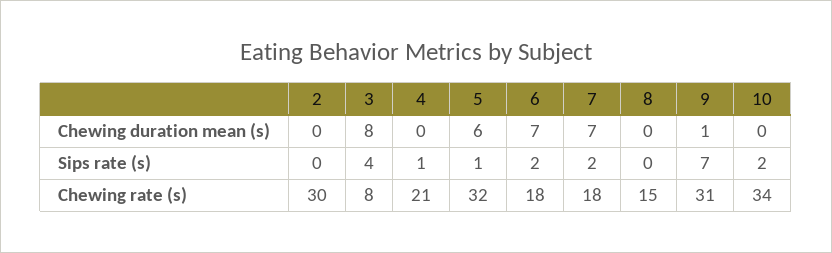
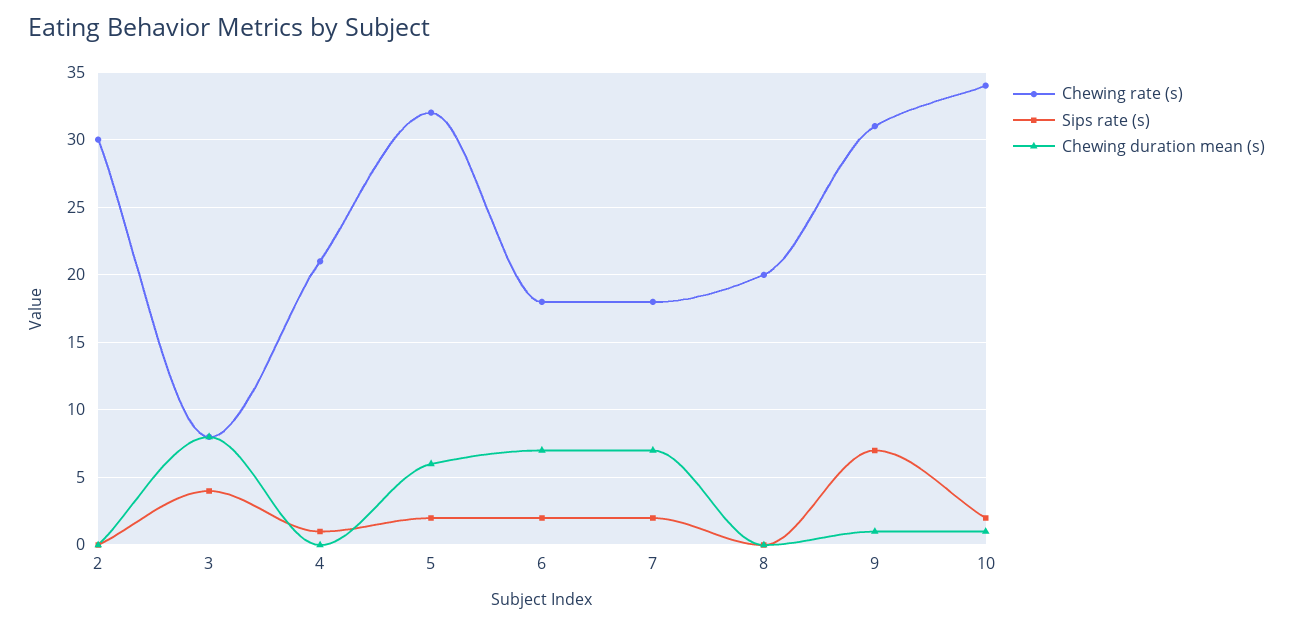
  {
    "Chewing duration mean (s)": {
      "2": 0,
      "3": 8,
      "4": 0,
      "5": 6,
      "6": 7,
      "7": 7,
      "8": 0,
      "9": 1,
-     "10": 0
+     "10": 1
    },
    "Sips rate (s)": {
      "2": 0,
      "3": 4,
      "4": 1,
-     "5": 1,
+     "5": 2,
      "6": 2,
      "7": 2,
      "8": 0,
      "9": 7,
      "10": 2
    },
    "Chewing rate (s)": {
      "2": 30,
      "3": 8,
      "4": 21,
      "5": 32,
      "6": 18,
      "7": 18,
-     "8": 15,
+     "8": 20,
      "9": 31,
      "10": 34
    }
  }

